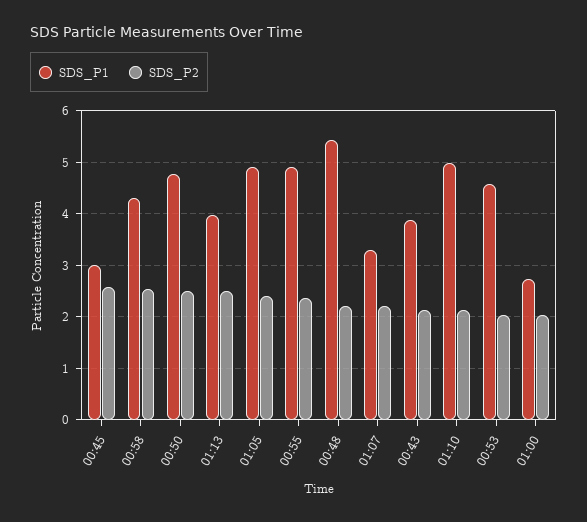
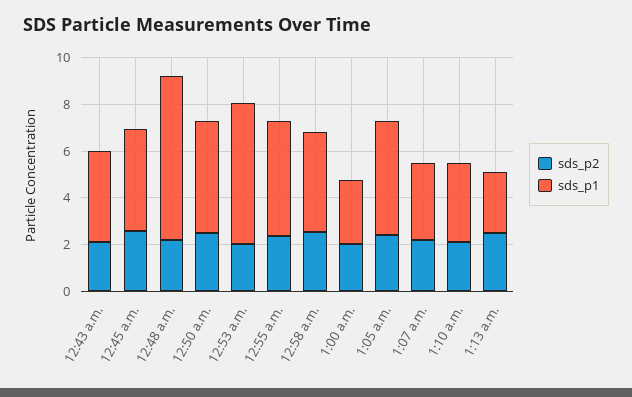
  {
    "SDS_P1": {
-     "00:45": 3,
+     "00:45": 4.5,
      "00:58": 4.4,
      "00:50": 4.8,
-     "01:13": 4,
+     "01:13": 2.5,
      "01:05": 5,
      "00:55": 5,
-     "00:48": 5.4,
+     "00:48": 7,
      "01:07": 3.4,
      "00:43": 3.8,
-     "01:10": 5,
+     "01:10": 3.5,
-     "00:53": 4.6,
+     "00:53": 6,
      "01:00": 2.8
    },
    "SDS_P2": {
      "00:45": 2.6,
      "00:58": 2.6,
      "00:50": 2.6,
      "01:13": 2.6,
      "01:05": 2.4,
      "00:55": 2.4,
      "00:48": 2.2,
      "01:07": 2.2,
      "00:43": 2.2,
      "01:10": 2.2,
      "00:53": 2,
      "01:00": 2
    }
  }

